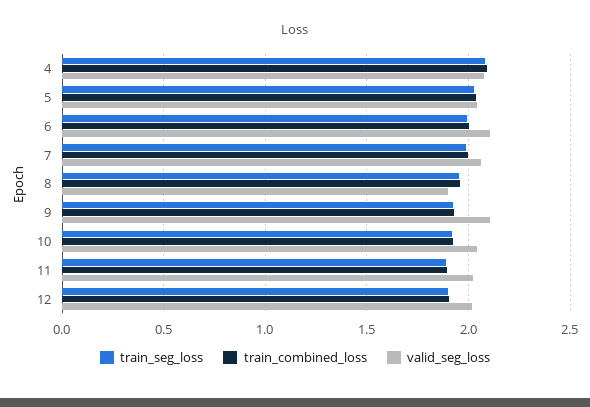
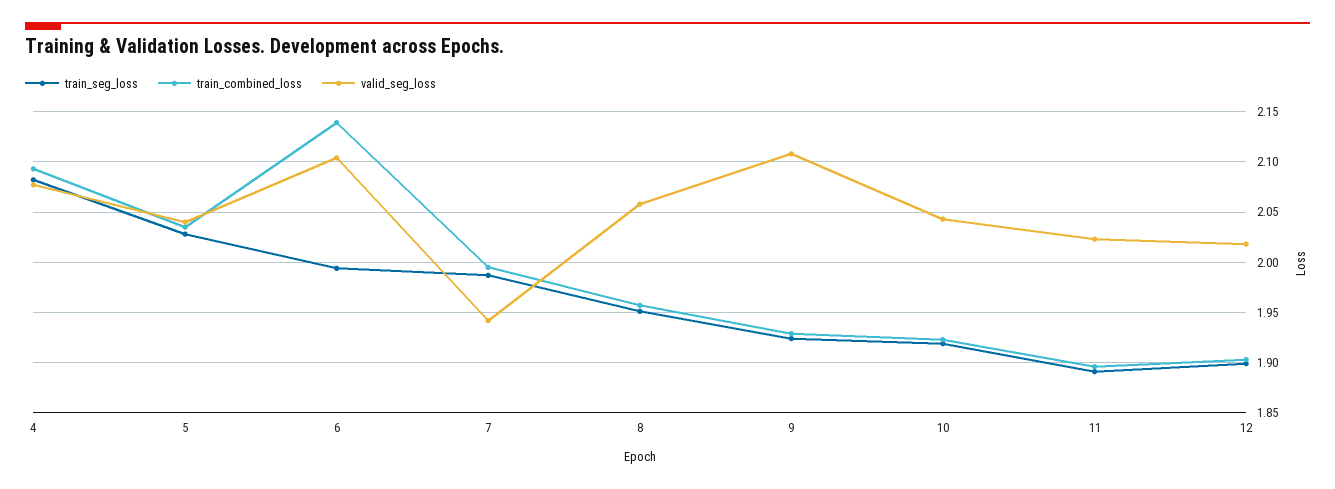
  {
    "train_seg_loss": {
      "4": 2.08,
      "5": 2.03,
      "6": 1.99,
      "7": 1.99,
      "8": 1.95,
      "9": 1.92,
      "10": 1.92,
      "11": 1.89,
      "12": 1.9
    },
    "train_combined_loss": {
      "4": 2.09,
      "5": 2.04,
-     "6": 2,
+     "6": 2.14,
      "7": 2,
      "8": 1.96,
      "9": 1.93,
      "10": 1.92,
      "11": 1.9,
      "12": 1.9
    },
    "valid_seg_loss": {
      "4": 2.08,
      "5": 2.04,
      "6": 2.1,
-     "7": 2.05,
+     "7": 1.94,
-     "8": 1.9,
+     "8": 2.06,
      "9": 2.11,
      "10": 2.04,
      "11": 2.02,
      "12": 2.02
    }
  }

